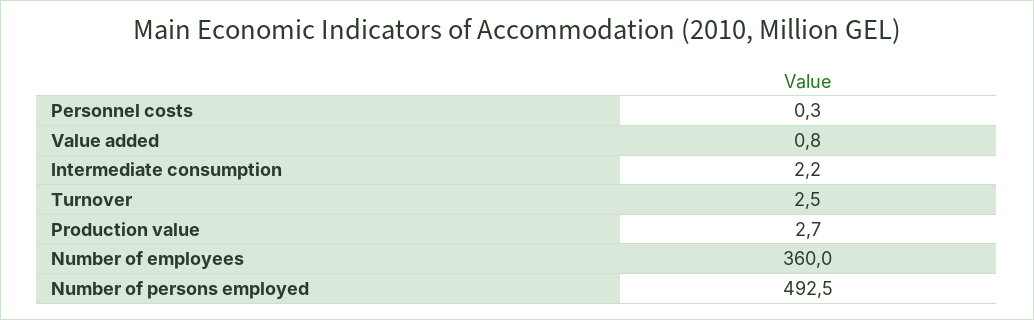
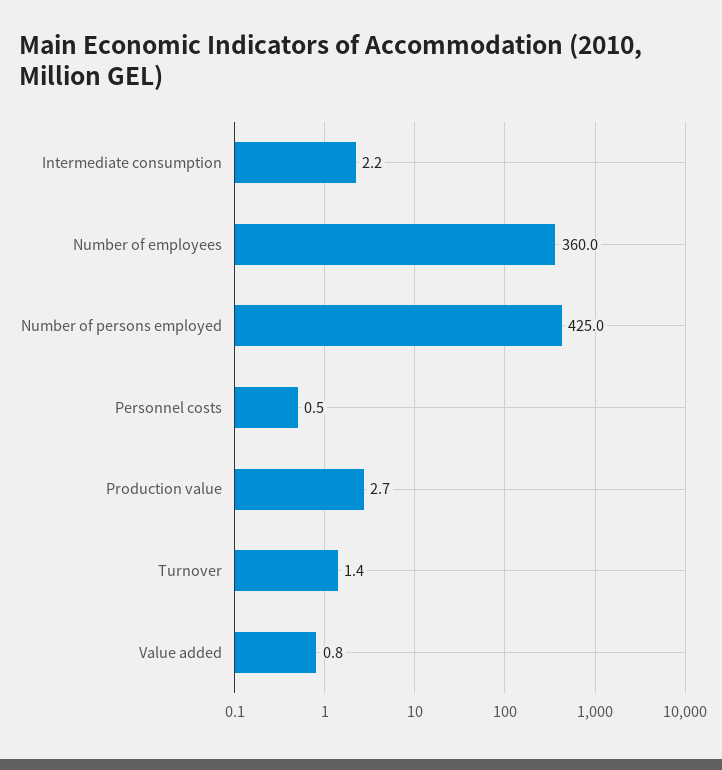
  {
-   "Personnel costs": 0.3,
+   "Personnel costs": 0.5,
    "Value added": 0.8,
    "Intermediate consumption": 2.2,
-   "Turnover": 2.5,
+   "Turnover": 1.4,
    "Production value": 2.7,
    "Number of employees": 360,
-   "Number of persons employed": 492.5
+   "Number of persons employed": 425
  }

